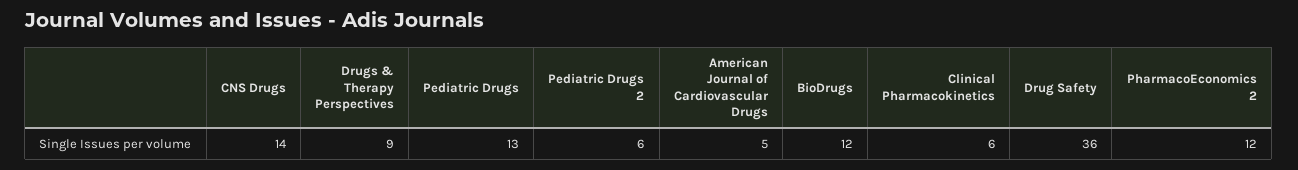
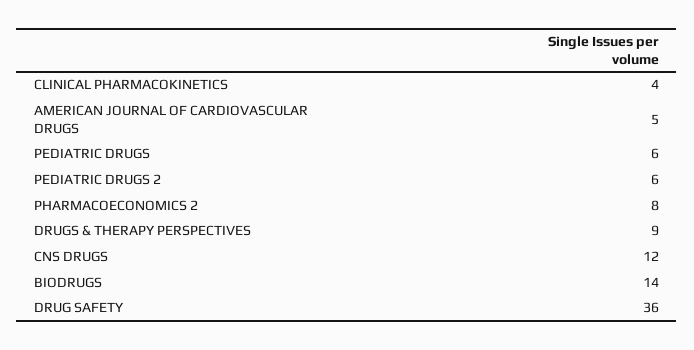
  {
-   "CNS Drugs": 14,
+   "CNS Drugs": 12,
    "Drugs & Therapy Perspectives": 9,
-   "Pediatric Drugs": 13,
+   "Pediatric Drugs": 6,
    "Pediatric Drugs 2": 6,
    "American Journal of Cardiovascular Drugs": 5,
-   "BioDrugs": 12,
+   "BioDrugs": 14,
-   "Clinical Pharmacokinetics": 6,
+   "Clinical Pharmacokinetics": 4,
    "Drug Safety": 36,
-   "PharmacoEconomics 2": 12
+   "PharmacoEconomics 2": 8
  }

